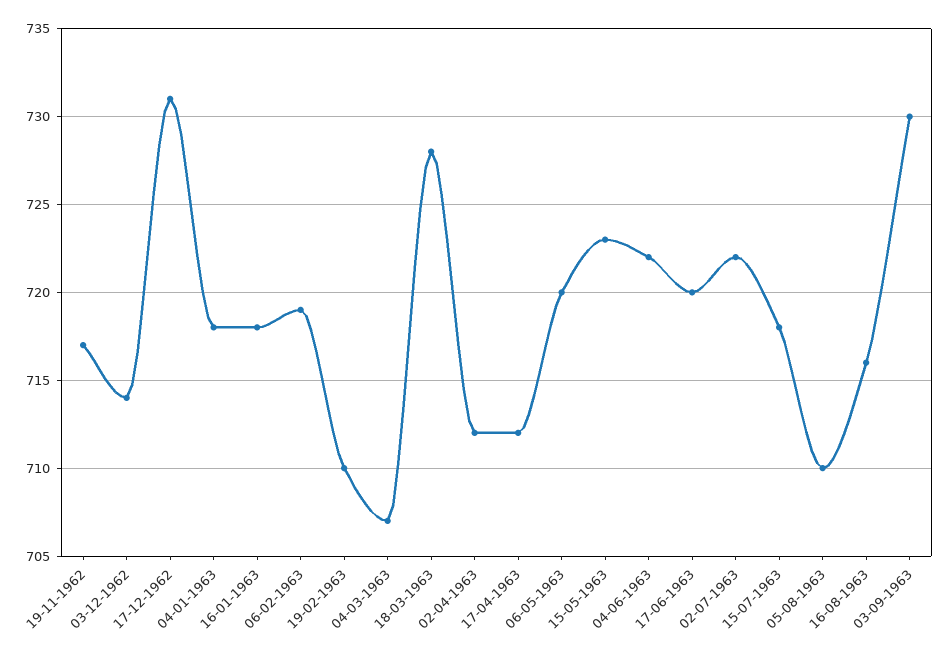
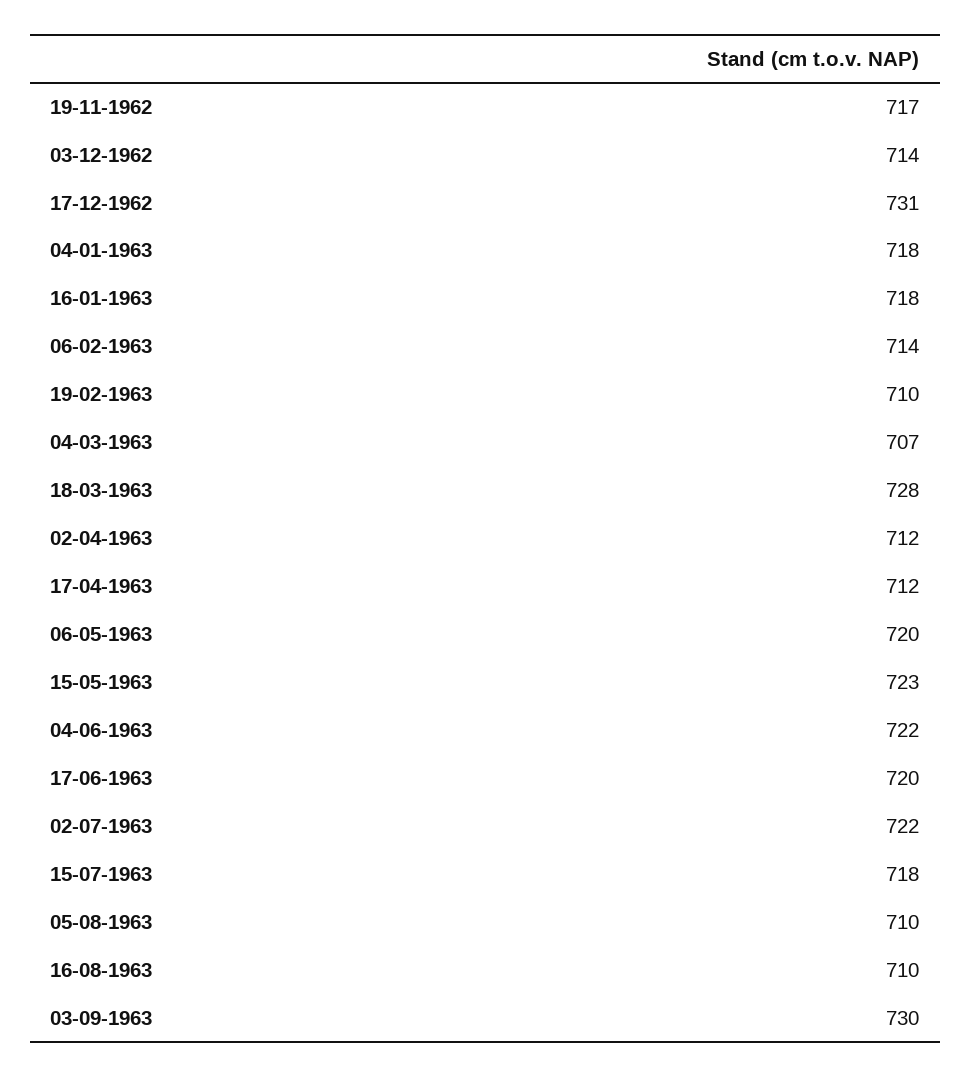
  {
    "19-11-1962": 717,
    "03-12-1962": 714,
    "17-12-1962": 731,
    "04-01-1963": 718,
    "16-01-1963": 718,
-   "06-02-1963": 719,
+   "06-02-1963": 714,
    "19-02-1963": 710,
    "04-03-1963": 707,
    "18-03-1963": 728,
    "02-04-1963": 712,
    "17-04-1963": 712,
    "06-05-1963": 720,
    "15-05-1963": 723,
    "04-06-1963": 722,
    "17-06-1963": 720,
    "02-07-1963": 722,
    "15-07-1963": 718,
    "05-08-1963": 710,
-   "16-08-1963": 716,
+   "16-08-1963": 710,
    "03-09-1963": 730
  }

